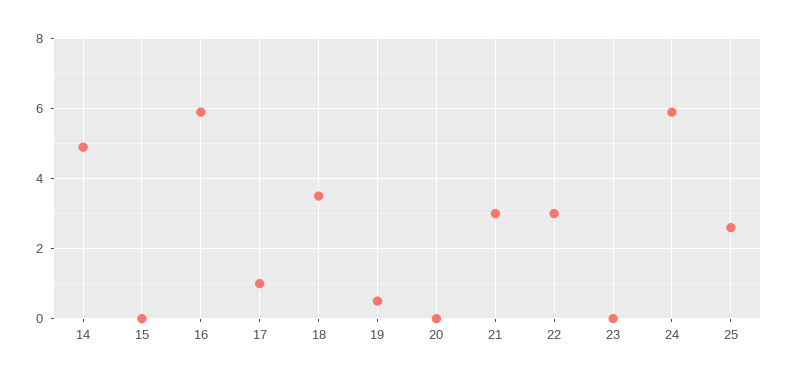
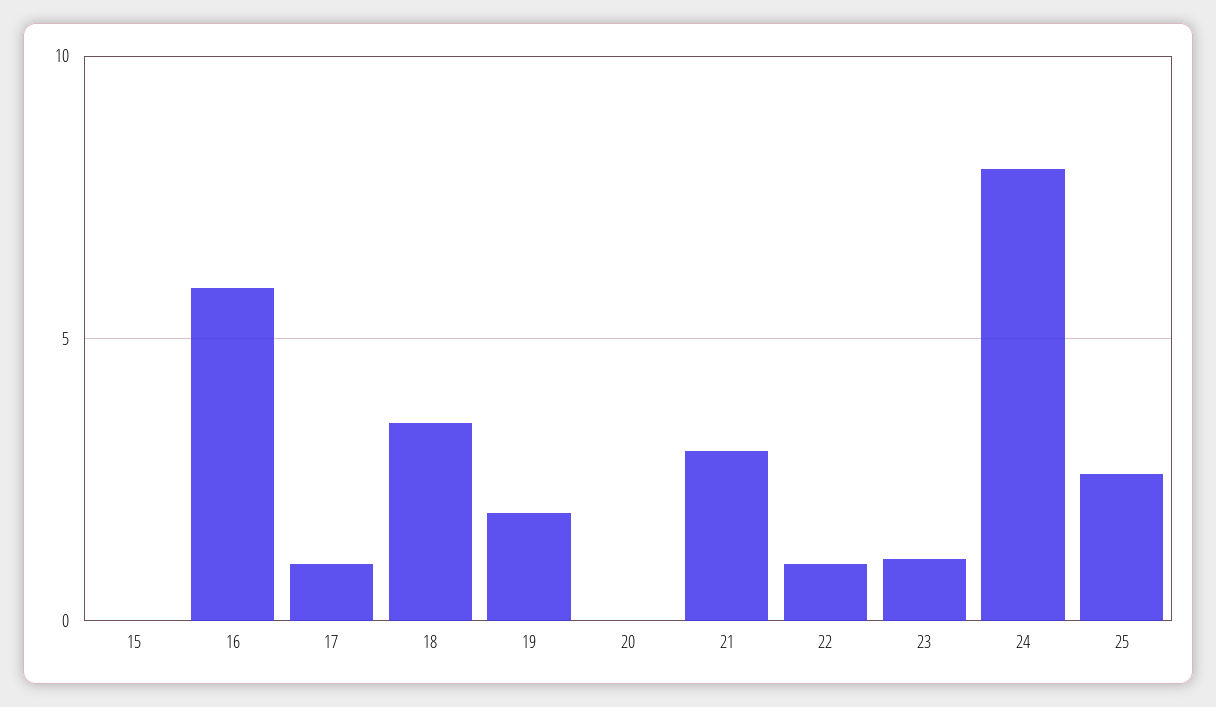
  {
-   "14": 5,
    "15": 0,
    "16": 6,
    "17": 1,
    "18": 3.5,
-   "19": 0.5,
+   "19": 2,
    "20": 0,
    "21": 3,
-   "22": 3,
+   "22": 1,
-   "23": 0,
+   "23": 1,
-   "24": 6,
+   "24": 8,
    "25": 2.5
  }

